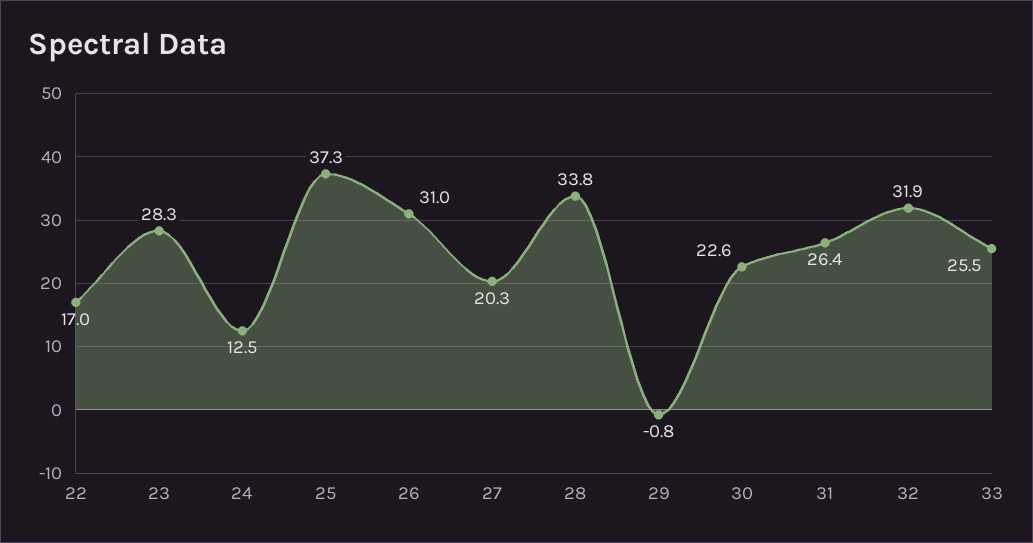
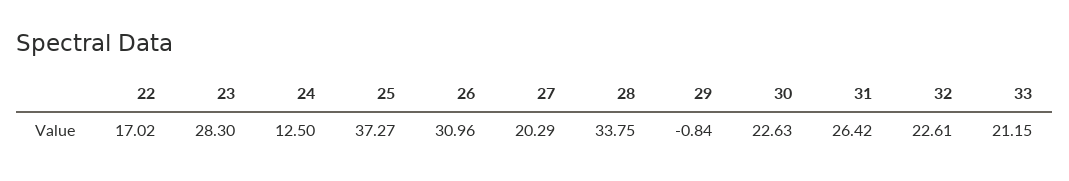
  {
    "22": 17.02,
    "23": 28.3,
    "24": 12.5,
    "25": 37.27,
    "26": 30.96,
    "27": 20.29,
    "28": 33.75,
    "29": -0.84,
    "30": 22.63,
    "31": 26.42,
-   "32": 31.9,
+   "32": 22.61,
-   "33": 25.5
+   "33": 21.15
  }

